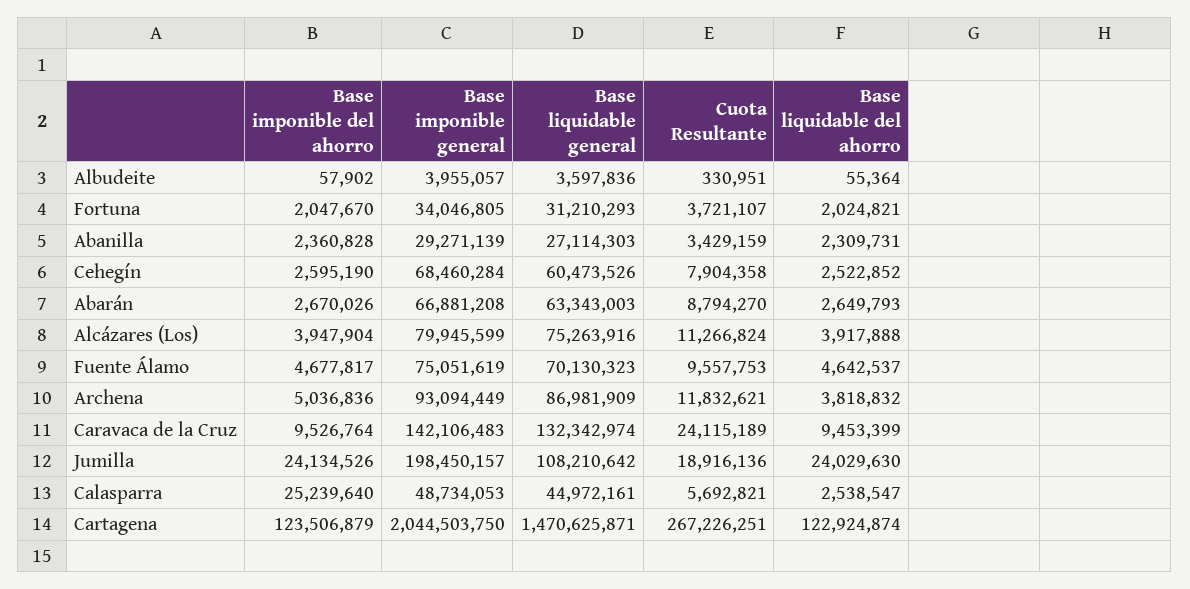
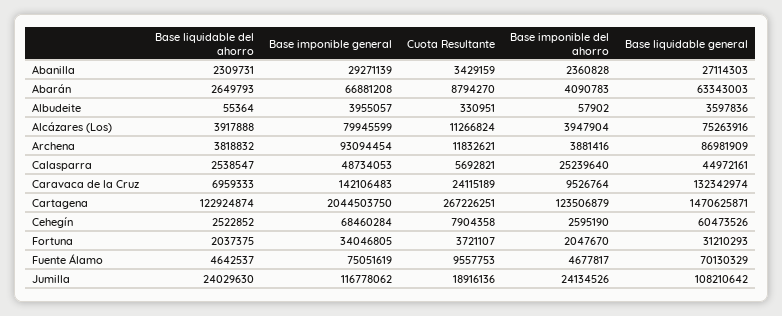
  {
    "Base imponible del ahorro": {
      "Albudeite": 57902,
      "Fortuna": 2047670,
      "Abanilla": 2360828,
      "Cehegín": 2595190,
-     "Abarán": 2670026,
+     "Abarán": 4090783,
      "Alcázares (Los)": 3947904,
      "Fuente Álamo": 4677817,
-     "Archena": 5036836,
+     "Archena": 3881416,
      "Caravaca de la Cruz": 9526764,
      "Jumilla": 24134526,
      "Calasparra": 25239640,
      "Cartagena": 123506879
    },
    "Base imponible general": {
      "Albudeite": 3955057,
      "Fortuna": 34046805,
      "Abanilla": 29271139,
      "Cehegín": 68460284,
      "Abarán": 66881208,
      "Alcázares (Los)": 79945599,
      "Fuente Álamo": 75051619,
-     "Archena": 93094449,
+     "Archena": 93094454,
      "Caravaca de la Cruz": 142106483,
-     "Jumilla": 198450157,
+     "Jumilla": 116778062,
      "Calasparra": 48734053,
      "Cartagena": 2044503750
    },
    "Base liquidable general": {
      "Albudeite": 3597836,
      "Fortuna": 31210293,
      "Abanilla": 27114303,
      "Cehegín": 60473526,
      "Abarán": 63343003,
      "Alcázares (Los)": 75263916,
-     "Fuente Álamo": 70130323,
+     "Fuente Álamo": 70130329,
      "Archena": 86981909,
      "Caravaca de la Cruz": 132342974,
      "Jumilla": 108210642,
      "Calasparra": 44972161,
      "Cartagena": 1470625871
    },
    "Cuota Resultante": {
      "Albudeite": 330951,
      "Fortuna": 3721107,
      "Abanilla": 3429159,
      "Cehegín": 7904358,
      "Abarán": 8794270,
      "Alcázares (Los)": 11266824,
      "Fuente Álamo": 9557753,
      "Archena": 11832621,
      "Caravaca de la Cruz": 24115189,
      "Jumilla": 18916136,
      "Calasparra": 5692821,
      "Cartagena": 267226251
    },
    "Base liquidable del ahorro": {
      "Albudeite": 55364,
-     "Fortuna": 2024821,
+     "Fortuna": 2037375,
      "Abanilla": 2309731,
      "Cehegín": 2522852,
      "Abarán": 2649793,
      "Alcázares (Los)": 3917888,
      "Fuente Álamo": 4642537,
      "Archena": 3818832,
-     "Caravaca de la Cruz": 9453399,
+     "Caravaca de la Cruz": 6959333,
      "Jumilla": 24029630,
      "Calasparra": 2538547,
      "Cartagena": 122924874
    }
  }

